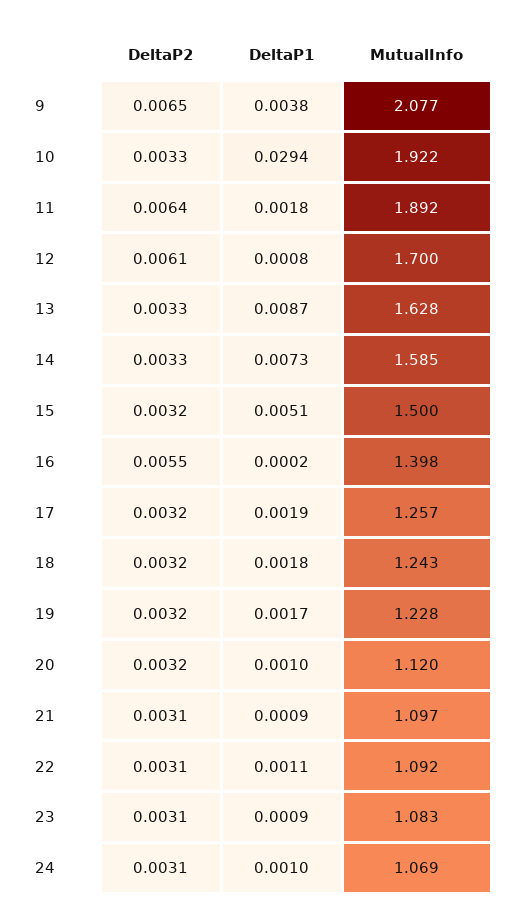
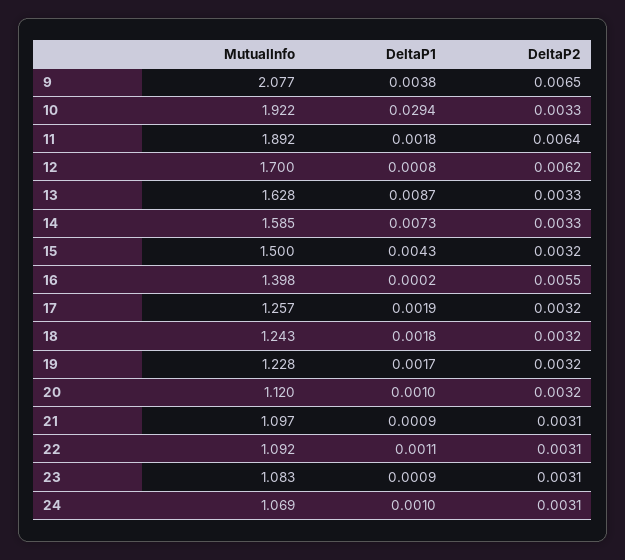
  {
    "DeltaP2": {
      "9": 0.0065,
      "10": 0.0033,
      "11": 0.0064,
-     "12": 0.0061,
+     "12": 0.0062,
      "13": 0.0033,
      "14": 0.0033,
      "15": 0.0032,
      "16": 0.0055,
      "17": 0.0032,
      "18": 0.0032,
      "19": 0.0032,
      "20": 0.0032,
      "21": 0.0031,
      "22": 0.0031,
      "23": 0.0031,
      "24": 0.0031
    },
    "DeltaP1": {
      "9": 0.0038,
      "10": 0.0294,
      "11": 0.0018,
      "12": 0.0008,
      "13": 0.0087,
      "14": 0.0073,
-     "15": 0.0051,
+     "15": 0.0043,
      "16": 0.0002,
      "17": 0.0019,
      "18": 0.0018,
      "19": 0.0017,
      "20": 0.001,
      "21": 0.0009,
      "22": 0.0011,
      "23": 0.0009,
      "24": 0.001
    },
    "MutualInfo": {
      "9": 2.077,
      "10": 1.922,
      "11": 1.892,
      "12": 1.7,
      "13": 1.628,
      "14": 1.585,
      "15": 1.5,
      "16": 1.398,
      "17": 1.257,
      "18": 1.243,
      "19": 1.228,
      "20": 1.12,
      "21": 1.097,
      "22": 1.092,
      "23": 1.083,
      "24": 1.069
    }
  }

